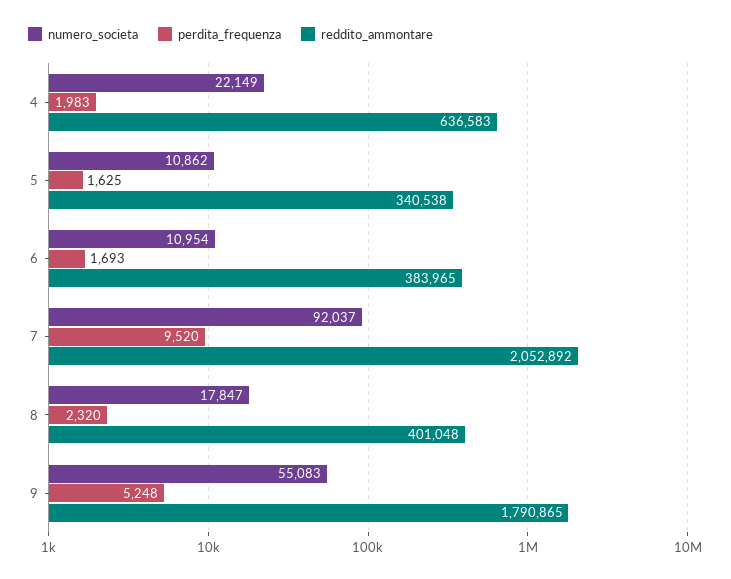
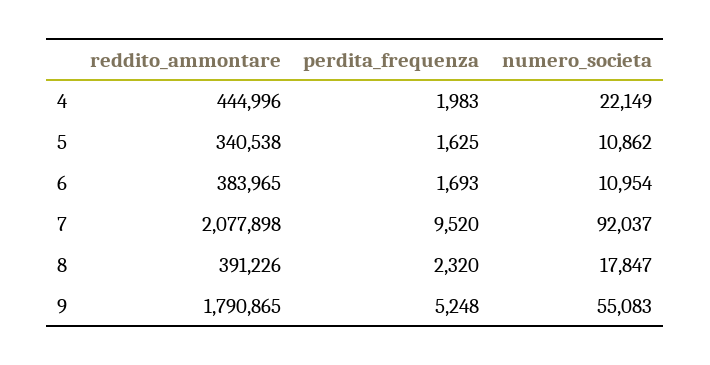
  {
    "numero_societa": {
      "4": 22149,
      "5": 10862,
      "6": 10954,
      "7": 92037,
      "8": 17847,
      "9": 55083
    },
    "perdita_frequenza": {
      "4": 1983,
      "5": 1625,
      "6": 1693,
      "7": 9520,
      "8": 2320,
      "9": 5248
    },
    "reddito_ammontare": {
-     "4": 636583,
+     "4": 444996,
      "5": 340538,
      "6": 383965,
-     "7": 2052892,
+     "7": 2077898,
-     "8": 401048,
+     "8": 391226,
      "9": 1790865
    }
  }

